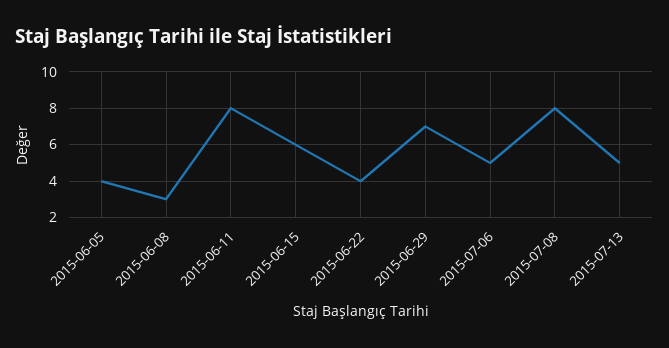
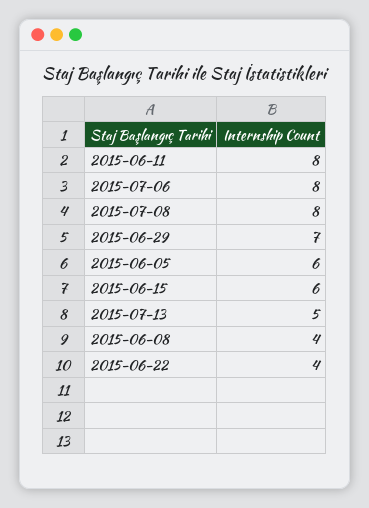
  {
-   "2015-06-05": 4,
+   "2015-06-05": 6,
-   "2015-06-08": 3,
+   "2015-06-08": 4,
    "2015-06-11": 8,
    "2015-06-15": 6,
    "2015-06-22": 4,
    "2015-06-29": 7,
-   "2015-07-06": 5,
+   "2015-07-06": 8,
    "2015-07-08": 8,
    "2015-07-13": 5
  }

